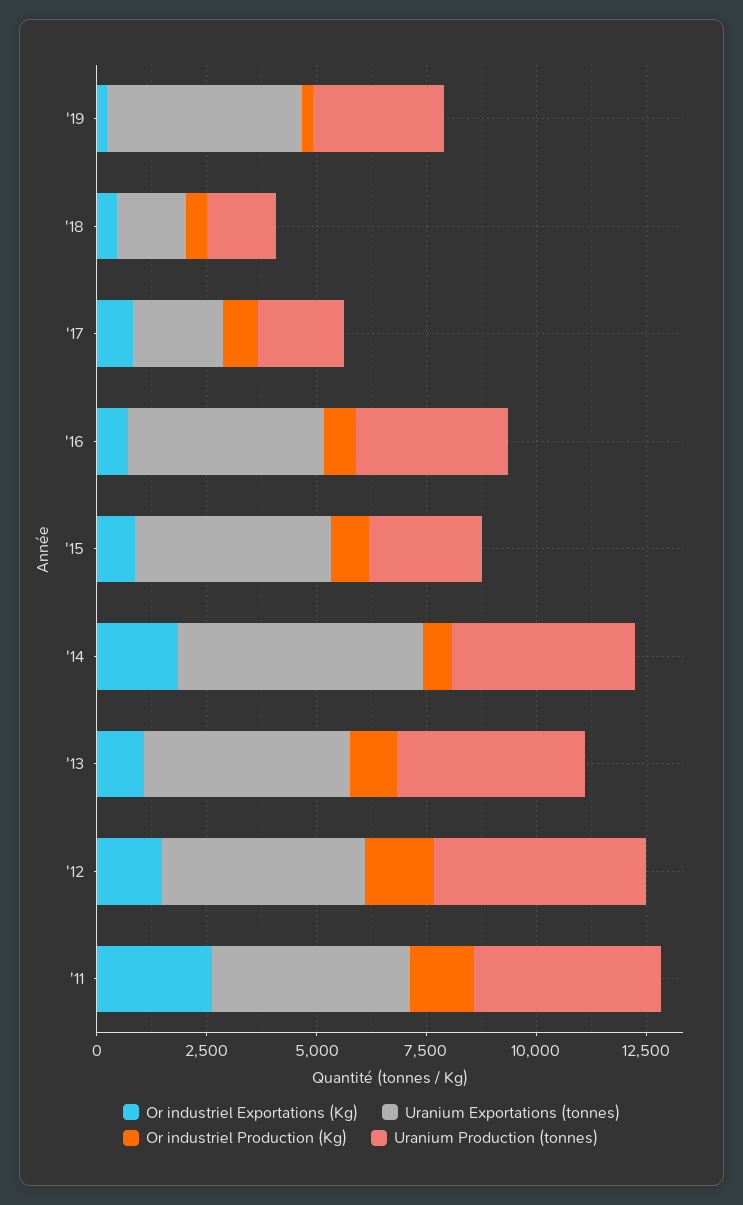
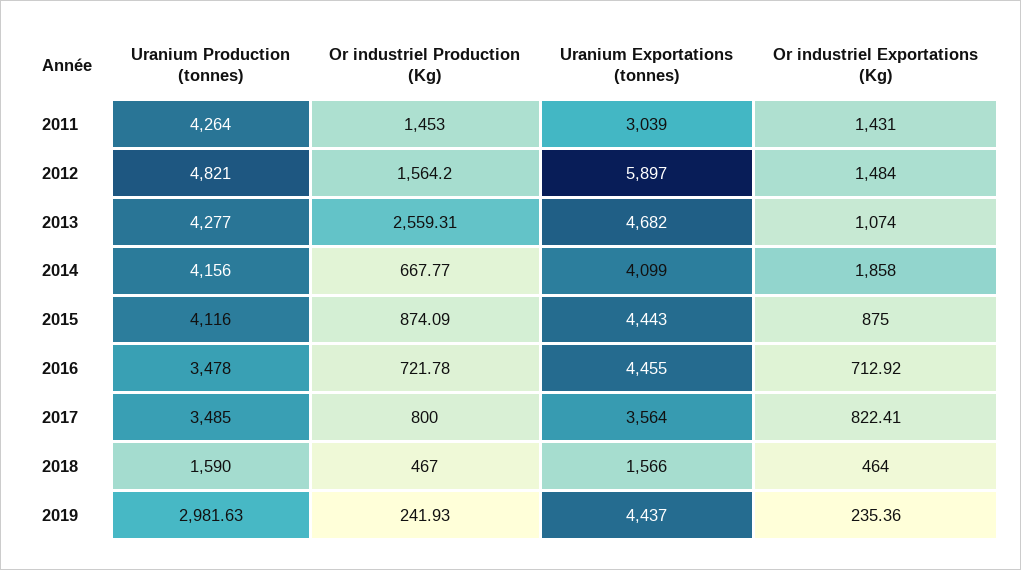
  {
    "Or industriel Exportations (Kg)": {
      "'19": 235.36,
      "'18": 464,
      "'17": 822.41,
      "'16": 712.92,
      "'15": 875,
      "'14": 1858,
      "'13": 1074,
      "'12": 1484,
-     "'11": 2500
+     "'11": 1431
    },
    "Uranium Exportations (tonnes)": {
      "'19": 4437,
      "'18": 1566,
-     "'17": 2000,
+     "'17": 3564,
      "'16": 4455,
      "'15": 4443,
-     "'14": 5500,
+     "'14": 4099,
      "'13": 4682,
-     "'12": 4500,
+     "'12": 5897,
-     "'11": 4500
+     "'11": 3039
    },
    "Or industriel Production (Kg)": {
      "'19": 241.93,
      "'18": 467,
      "'17": 800,
      "'16": 721.78,
      "'15": 874.09,
      "'14": 667.77,
-     "'13": 1000,
+     "'13": 2559.31,
      "'12": 1564.2,
      "'11": 1453
    },
    "Uranium Production (tonnes)": {
      "'19": 2981.63,
      "'18": 1590,
-     "'17": 2000,
+     "'17": 3485,
      "'16": 3478,
-     "'15": 2500,
+     "'15": 4116,
      "'14": 4156,
      "'13": 4277,
      "'12": 4821,
      "'11": 4264
    }
  }

